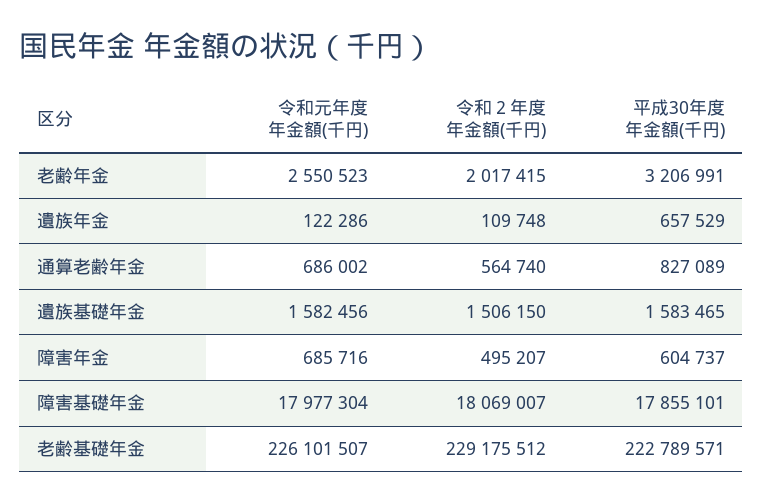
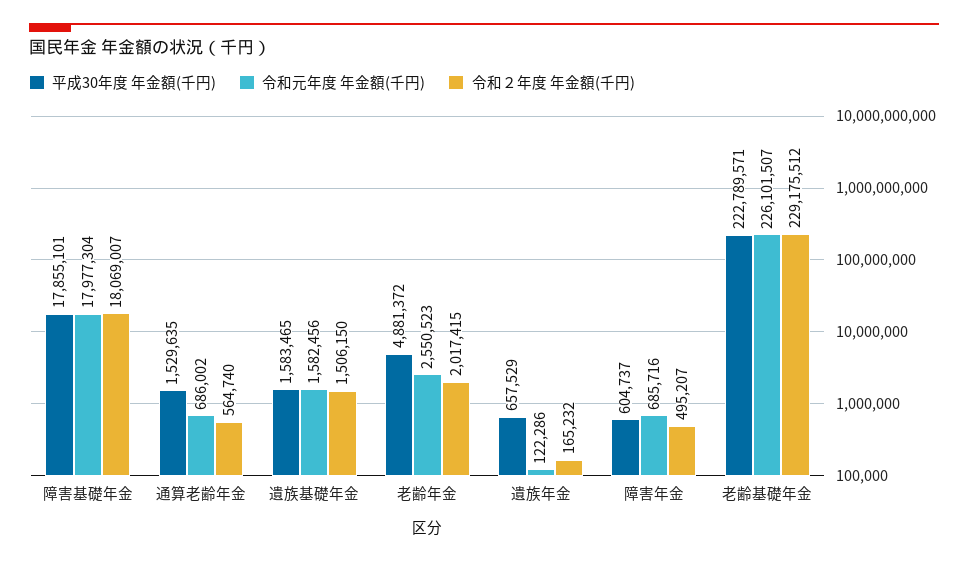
  {
    "令和元年度 年金額(千円)": {
      "老齢年金": 2550523,
      "遺族年金": 122286,
      "通算老齢年金": 686002,
      "遺族基礎年金": 1582456,
      "障害年金": 685716,
      "障害基礎年金": 17977304,
      "老齢基礎年金": 226101507
    },
    "令和２年度 年金額(千円)": {
      "老齢年金": 2017415,
-     "遺族年金": 109748,
+     "遺族年金": 165232,
      "通算老齢年金": 564740,
      "遺族基礎年金": 1506150,
      "障害年金": 495207,
      "障害基礎年金": 18069007,
      "老齢基礎年金": 229175512
    },
    "平成30年度 年金額(千円)": {
-     "老齢年金": 3206991,
+     "老齢年金": 4881372,
      "遺族年金": 657529,
-     "通算老齢年金": 827089,
+     "通算老齢年金": 1529635,
      "遺族基礎年金": 1583465,
      "障害年金": 604737,
      "障害基礎年金": 17855101,
      "老齢基礎年金": 222789571
    }
  }

